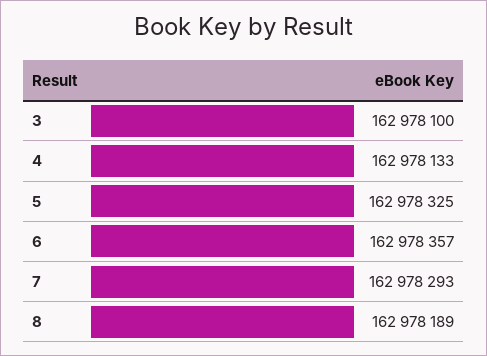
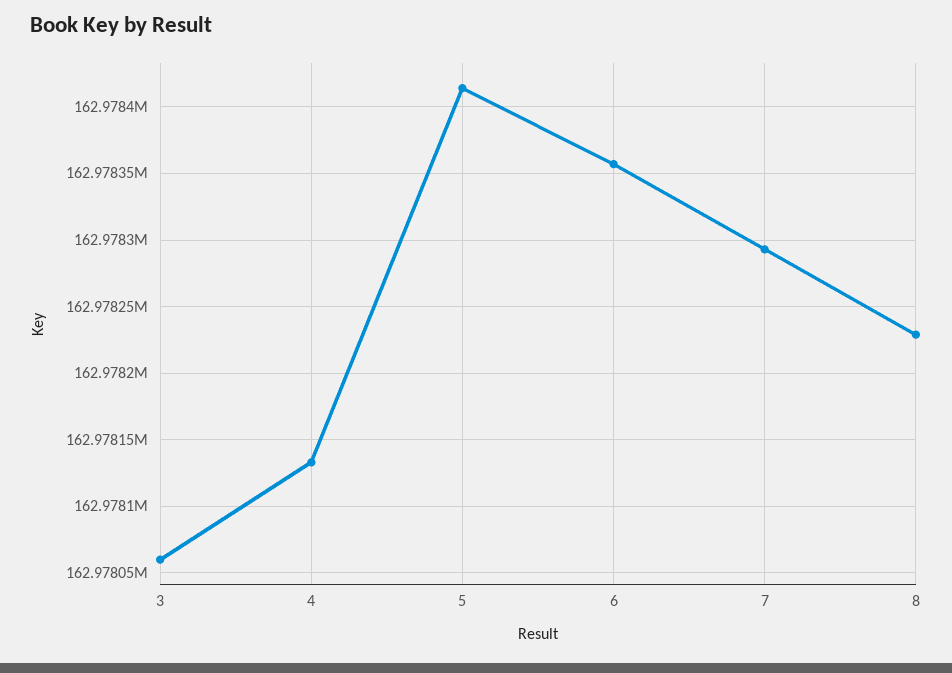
  {
-   "3": 162978100,
+   "3": 162978060,
    "4": 162978133,
-   "5": 162978325,
+   "5": 162978415,
    "6": 162978357,
    "7": 162978293,
-   "8": 162978189
+   "8": 162978230
  }

